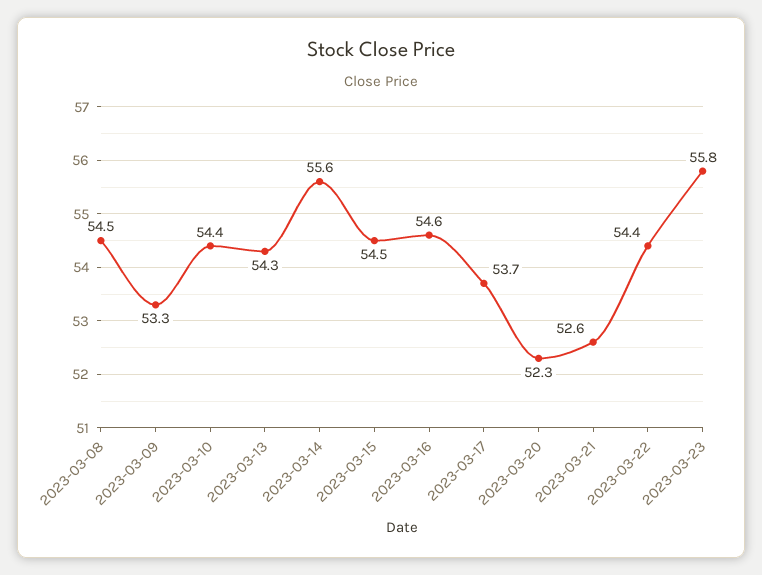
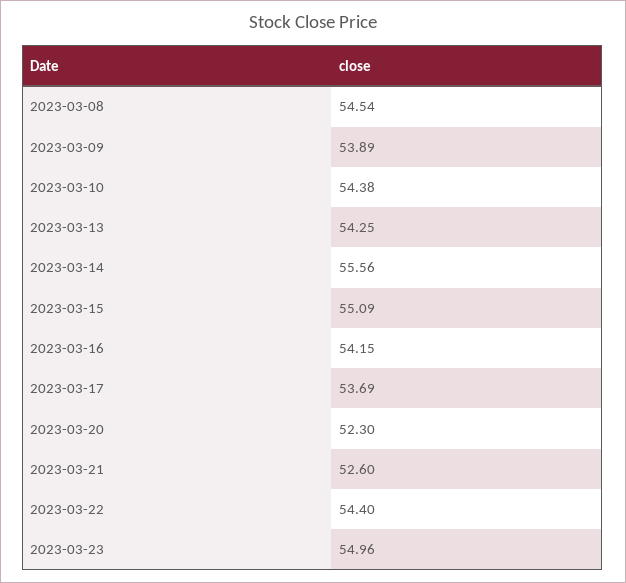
  {
    "2023-03-08": 54.54,
-   "2023-03-09": 53.3,
+   "2023-03-09": 53.89,
    "2023-03-10": 54.38,
    "2023-03-13": 54.25,
    "2023-03-14": 55.56,
-   "2023-03-15": 54.5,
+   "2023-03-15": 55.09,
-   "2023-03-16": 54.6,
+   "2023-03-16": 54.15,
    "2023-03-17": 53.69,
    "2023-03-20": 52.3,
    "2023-03-21": 52.6,
    "2023-03-22": 54.4,
-   "2023-03-23": 55.8
+   "2023-03-23": 54.96
  }

